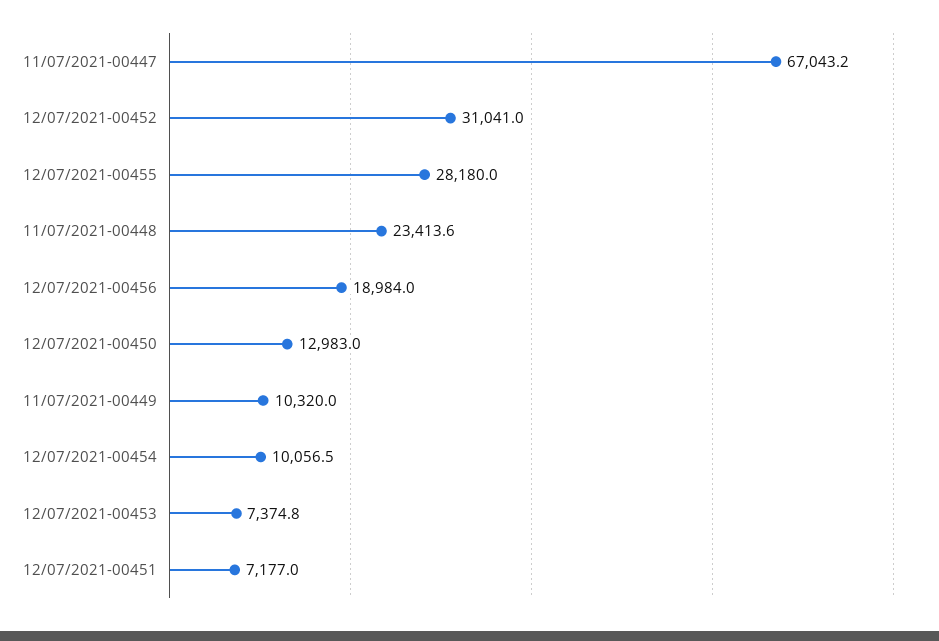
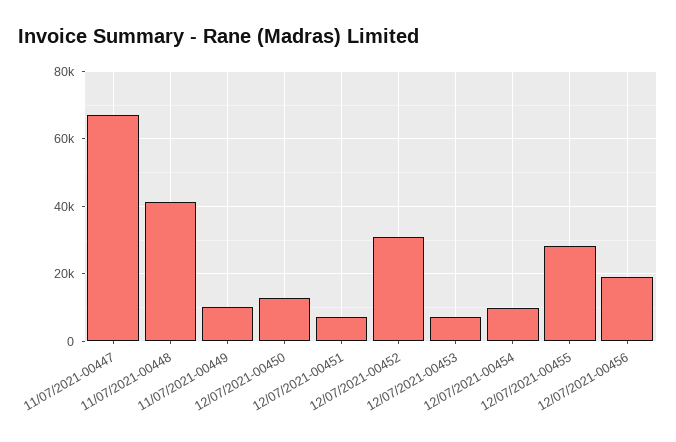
  {
    "11/07/2021-00447": 67043.2,
    "12/07/2021-00452": 31041,
    "12/07/2021-00455": 28180,
-   "11/07/2021-00448": 23413.6,
+   "11/07/2021-00448": 42000,
    "12/07/2021-00456": 18984,
    "12/07/2021-00450": 12983,
    "11/07/2021-00449": 10320,
    "12/07/2021-00454": 10056.5,
    "12/07/2021-00453": 7374.8,
    "12/07/2021-00451": 7177
  }

